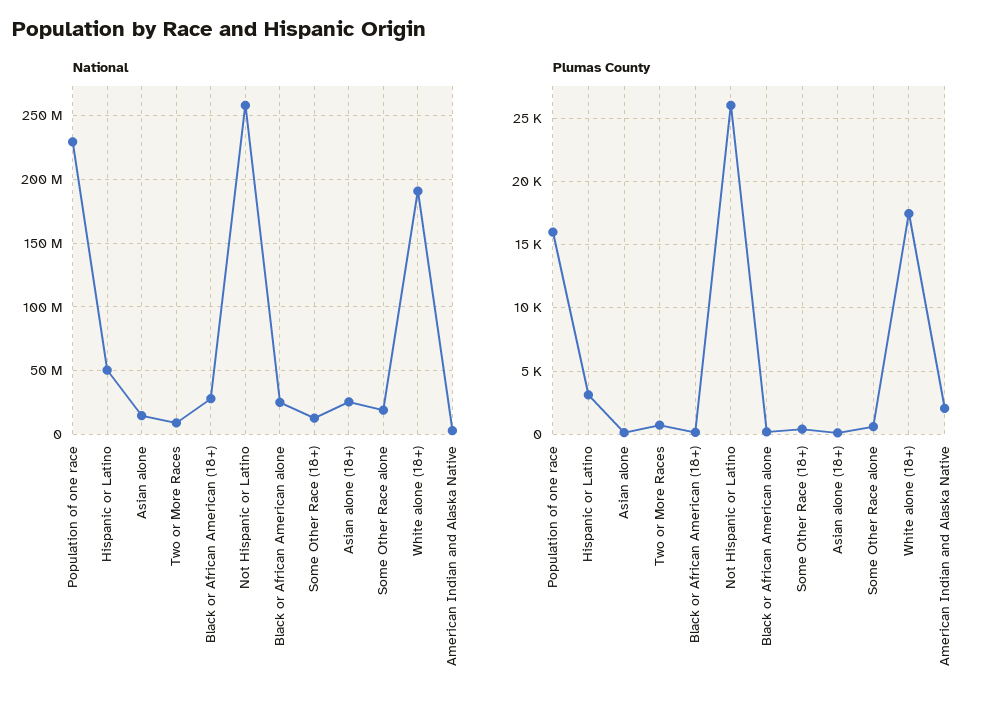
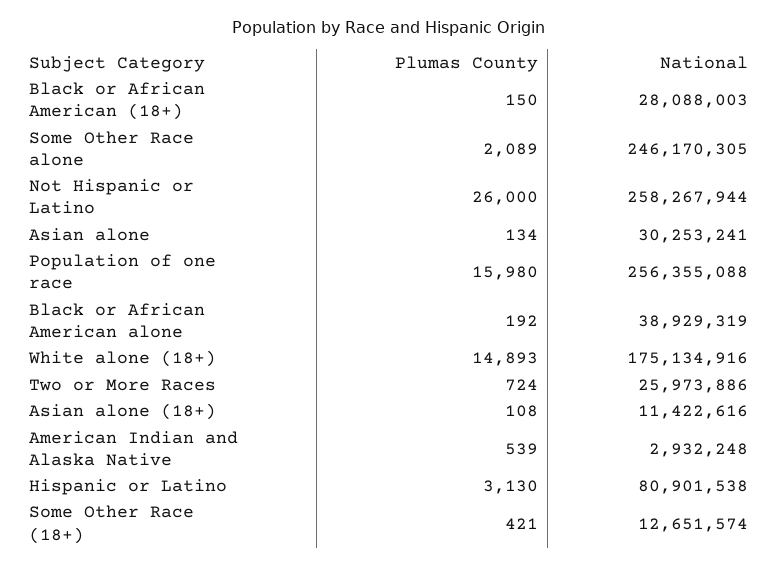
  {
    "National": {
-     "Population of one race": 230000000,
+     "Population of one race": 256355088,
-     "Hispanic or Latino": 50000000,
+     "Hispanic or Latino": 80901538,
-     "Asian alone": 15000000,
+     "Asian alone": 30253241,
-     "Two or More Races": 10000000,
+     "Two or More Races": 25973886,
      "Black or African American (18+)": 28088003,
      "Not Hispanic or Latino": 258267944,
-     "Black or African American alone": 25000000,
+     "Black or African American alone": 38929319,
      "Some Other Race (18+)": 12651574,
-     "Asian alone (18+)": 25000000,
+     "Asian alone (18+)": 11422616,
-     "Some Other Race alone": 20000000,
+     "Some Other Race alone": 246170305,
-     "White alone (18+)": 190000000,
+     "White alone (18+)": 175134916,
      "American Indian and Alaska Native": 2932248
    },
    "Plumas County": {
      "Population of one race": 15980,
      "Hispanic or Latino": 3130,
      "Asian alone": 134,
      "Two or More Races": 724,
      "Black or African American (18+)": 150,
      "Not Hispanic or Latino": 26000,
      "Black or African American alone": 192,
      "Some Other Race (18+)": 421,
      "Asian alone (18+)": 108,
-     "Some Other Race alone": 500,
+     "Some Other Race alone": 2089,
-     "White alone (18+)": 17500,
+     "White alone (18+)": 14893,
-     "American Indian and Alaska Native": 2000
+     "American Indian and Alaska Native": 539
    }
  }

